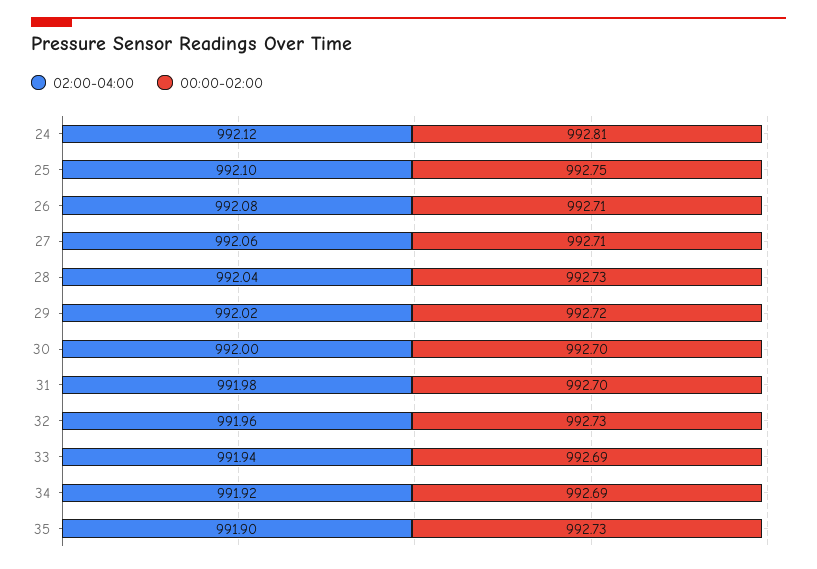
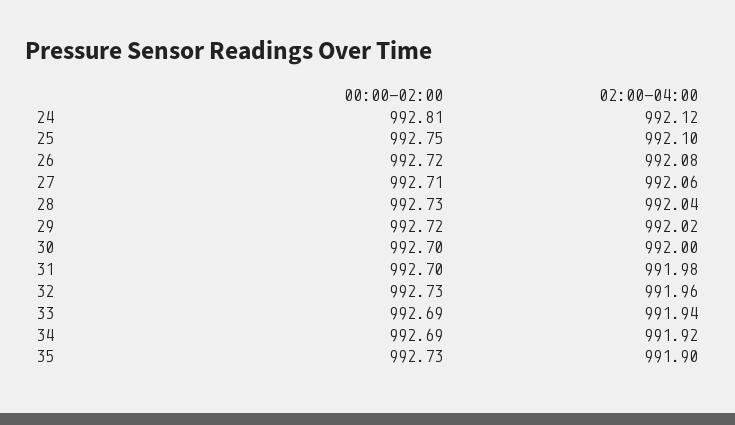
  {
    "02:00-04:00": {
      "24": 992.12,
      "25": 992.1,
      "26": 992.08,
      "27": 992.06,
      "28": 992.04,
      "29": 992.02,
      "30": 992,
      "31": 991.98,
      "32": 991.96,
      "33": 991.94,
      "34": 991.92,
      "35": 991.9
    },
    "00:00-02:00": {
      "24": 992.81,
      "25": 992.75,
-     "26": 992.71,
+     "26": 992.72,
      "27": 992.71,
      "28": 992.73,
      "29": 992.72,
      "30": 992.7,
      "31": 992.7,
      "32": 992.73,
      "33": 992.69,
      "34": 992.69,
      "35": 992.73
    }
  }

